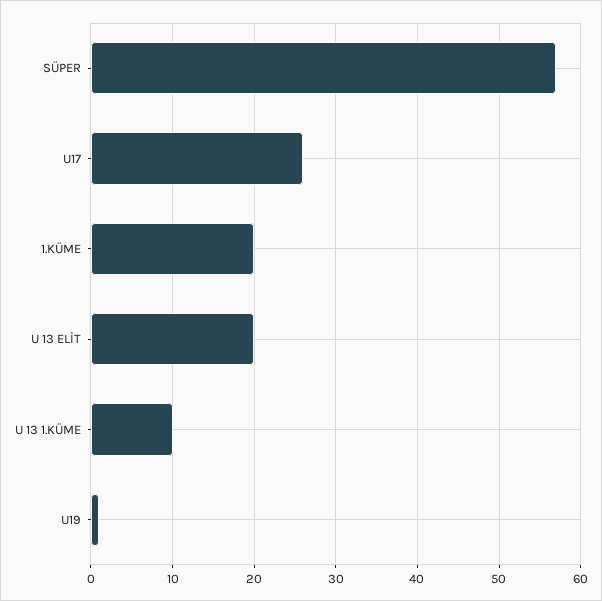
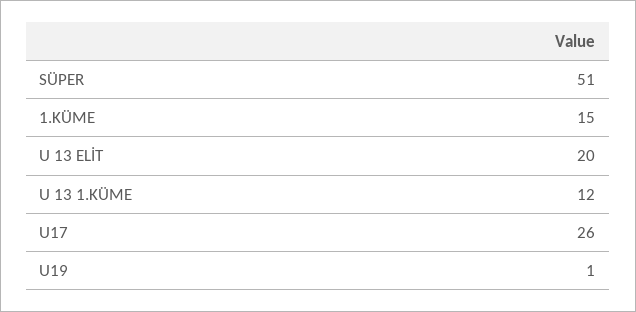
  {
-   "SÜPER": 57,
+   "SÜPER": 51,
    "U17": 26,
-   "1.KÜME": 20,
+   "1.KÜME": 15,
    "U 13 ELİT": 20,
-   "U 13 1.KÜME": 10,
+   "U 13 1.KÜME": 12,
    "U19": 1
  }

